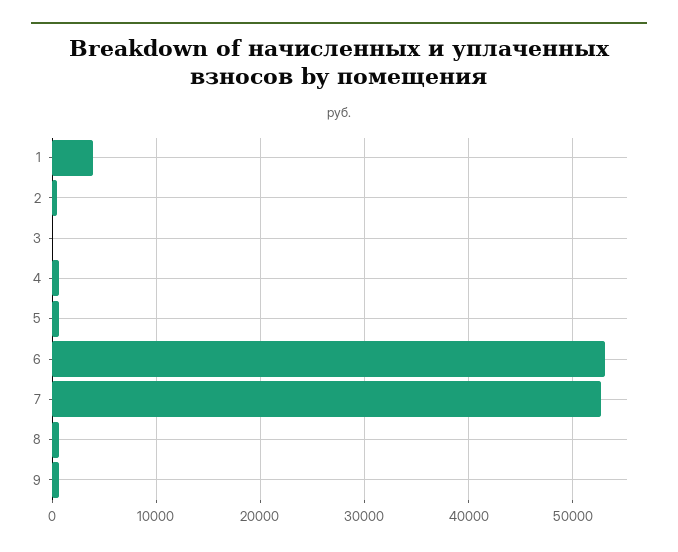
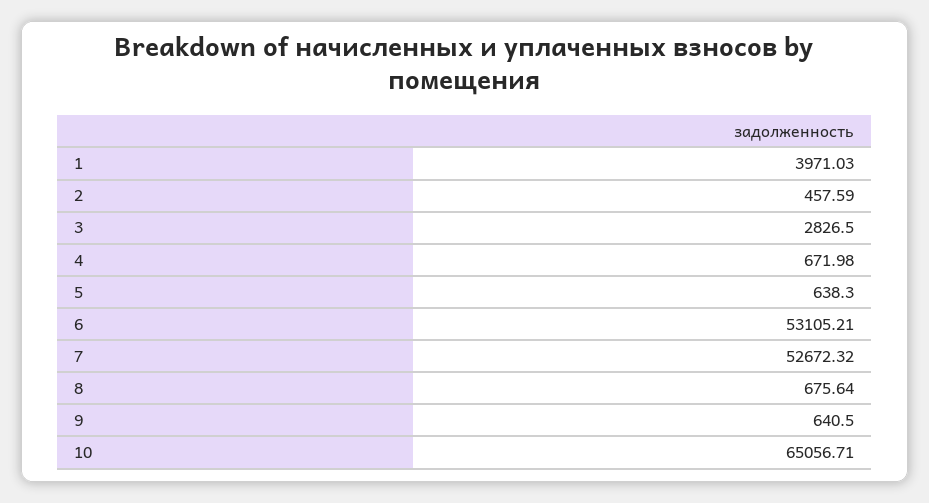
  {
    "1": 3971.03,
    "2": 457.59,
-   "3": 0,
+   "3": 2826.5,
    "4": 671.98,
    "5": 638.3,
    "6": 53105.21,
    "7": 52672.32,
    "8": 675.64,
-   "9": 640.5
+   "9": 640.5,
+   "10": 65056.71
  }

